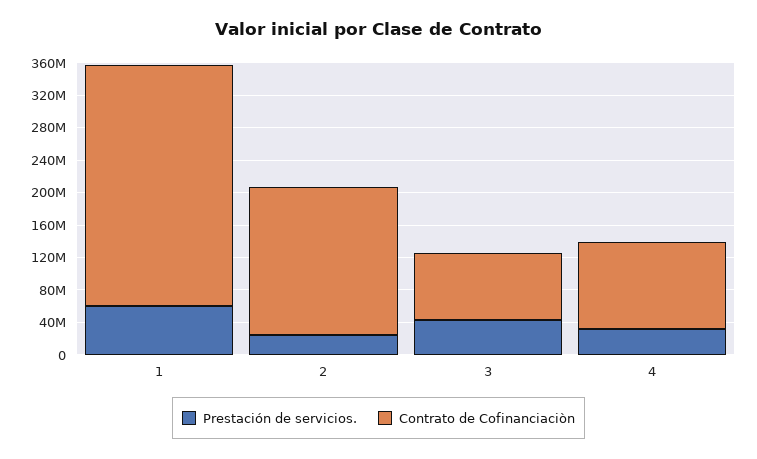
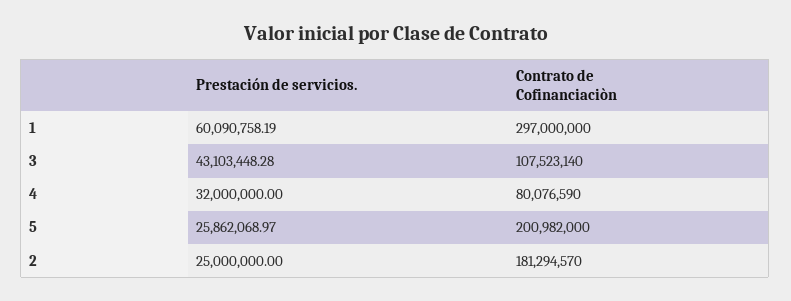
  {
    "Prestación de servicios.": {
      "1": 60090758.19,
      "2": 25000000,
      "3": 43103448.28,
-     "4": 32000000
+     "4": 32000000,
+     "5": 25862068.97
    },
    "Contrato de Cofinanciaciòn": {
      "1": 297000000,
      "2": 181294570,
-     "3": 80000000,
+     "3": 107523140,
-     "4": 110000000
+     "4": 80076590,
+     "5": 200982000
    }
  }

